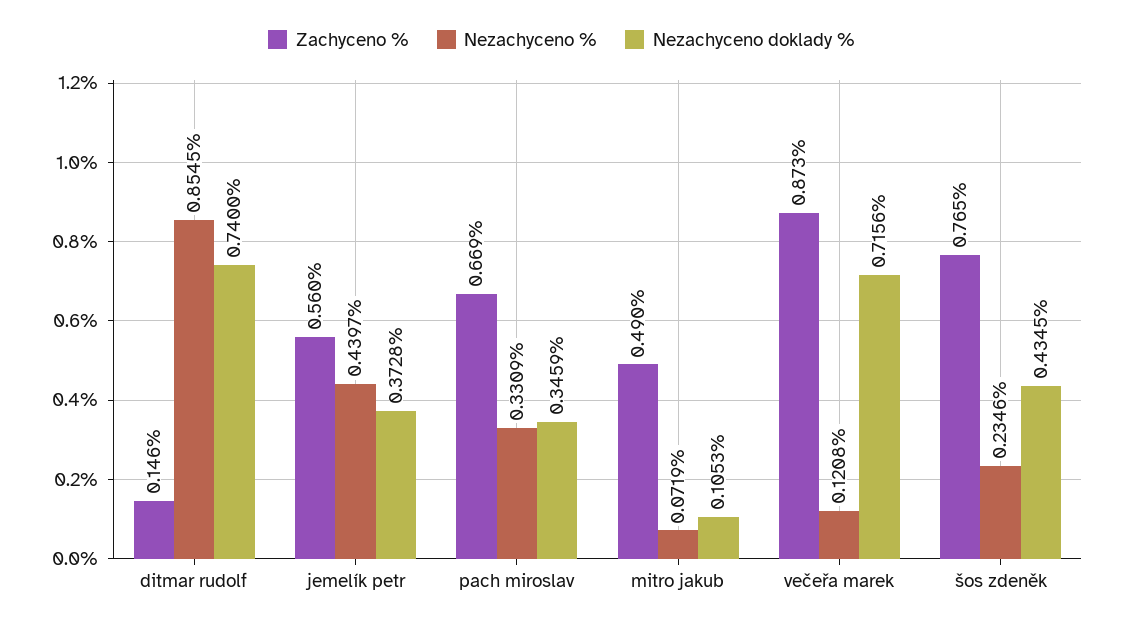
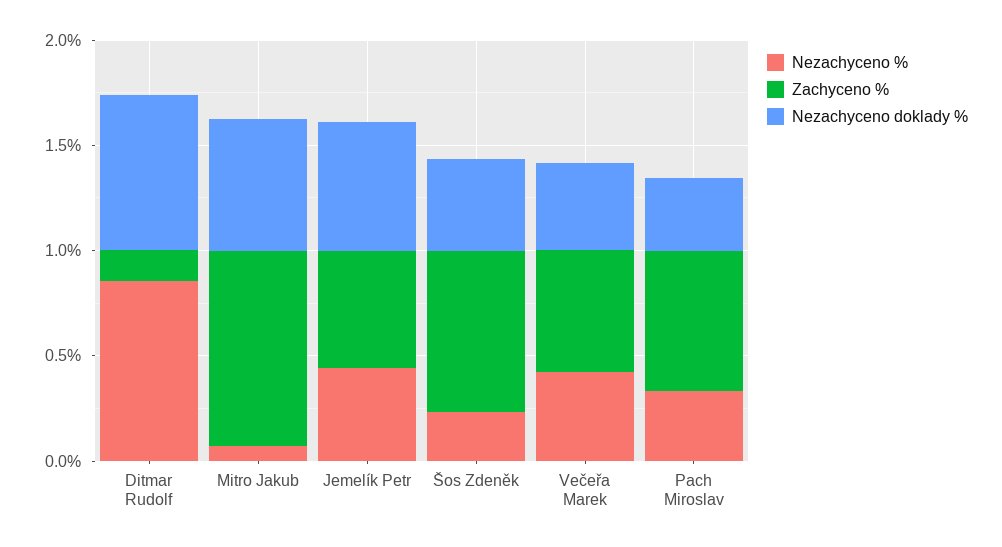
  {
    "Zachyceno %": {
      "ditmar rudolf": 0.146,
      "jemelík petr": 0.56,
      "pach miroslav": 0.669,
-     "mitro jakub": 0.49,
+     "mitro jakub": 0.9,
-     "večeřa marek": 0.873,
+     "večeřa marek": 0.6,
      "šos zdeněk": 0.765
    },
    "Nezachyceno %": {
      "ditmar rudolf": 0.8545,
      "jemelík petr": 0.4397,
      "pach miroslav": 0.3309,
      "mitro jakub": 0.0719,
-     "večeřa marek": 0.1208,
+     "večeřa marek": 0.4,
      "šos zdeněk": 0.2346
    },
    "Nezachyceno doklady %": {
      "ditmar rudolf": 0.74,
-     "jemelík petr": 0.3728,
+     "jemelík petr": 0.6,
      "pach miroslav": 0.3459,
-     "mitro jakub": 0.1053,
+     "mitro jakub": 0.6,
-     "večeřa marek": 0.7156,
+     "večeřa marek": 0.4,
      "šos zdeněk": 0.4345
    }
  }

